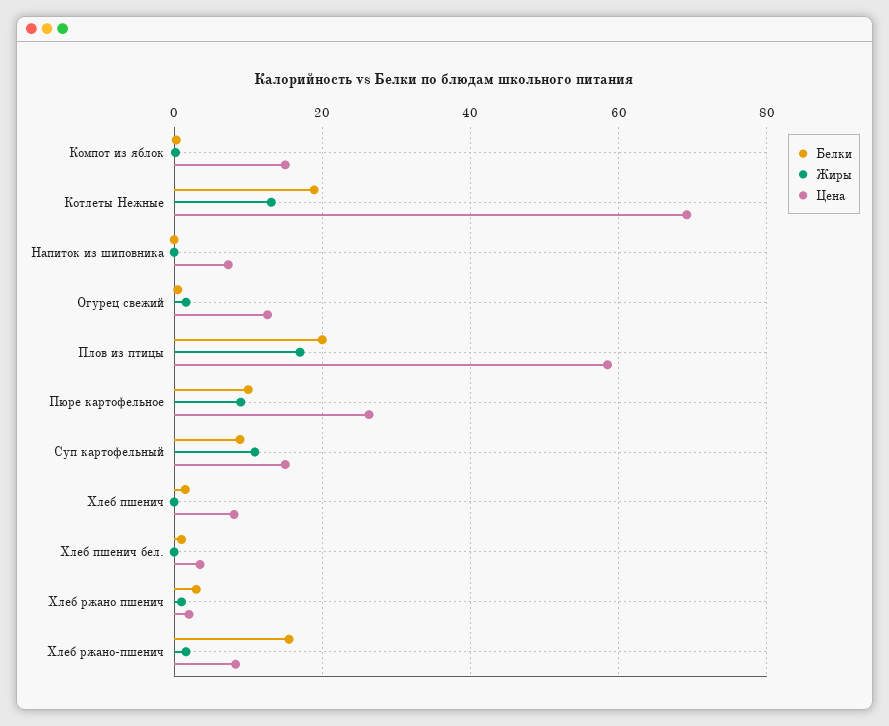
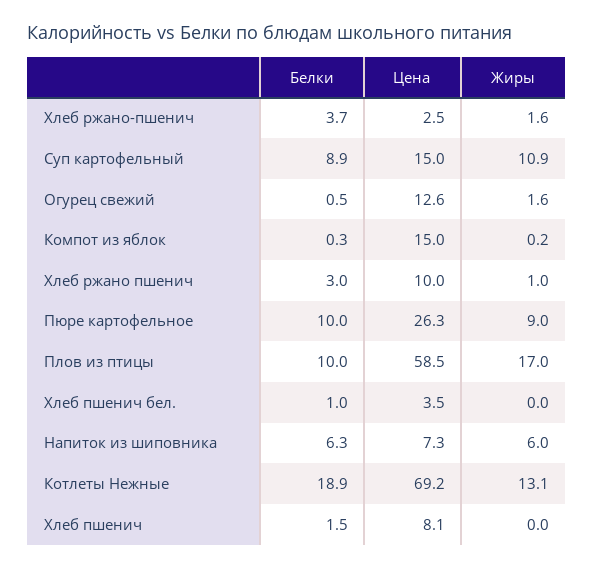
  {
    "Белки": {
      "Компот из яблок": 0.3,
      "Котлеты Нежные": 18.9,
-     "Напиток из шиповника": 0,
+     "Напиток из шиповника": 6.3,
      "Огурец свежий": 0.5,
-     "Плов из птицы": 20,
+     "Плов из птицы": 10,
      "Пюре картофельное": 10,
      "Суп картофельный": 8.9,
      "Хлеб пшенич": 1.5,
      "Хлеб пшенич бел.": 1,
      "Хлеб ржано пшенич": 3,
-     "Хлеб ржано-пшенич": 16
+     "Хлеб ржано-пшенич": 3.7
    },
    "Жиры": {
      "Компот из яблок": 0.2,
      "Котлеты Нежные": 13.1,
-     "Напиток из шиповника": 0,
+     "Напиток из шиповника": 6,
      "Огурец свежий": 1.6,
      "Плов из птицы": 17,
      "Пюре картофельное": 9,
      "Суп картофельный": 10.9,
      "Хлеб пшенич": 0,
      "Хлеб пшенич бел.": 0,
      "Хлеб ржано пшенич": 1,
      "Хлеб ржано-пшенич": 1.6
    },
    "Цена": {
      "Компот из яблок": 15,
      "Котлеты Нежные": 69.2,
      "Напиток из шиповника": 7.3,
      "Огурец свежий": 12.6,
      "Плов из птицы": 58.5,
      "Пюре картофельное": 26.3,
      "Суп картофельный": 15,
      "Хлеб пшенич": 8.1,
      "Хлеб пшенич бел.": 3.5,
-     "Хлеб ржано пшенич": 2,
+     "Хлеб ржано пшенич": 10,
-     "Хлеб ржано-пшенич": 8
+     "Хлеб ржано-пшенич": 2.5
    }
  }

